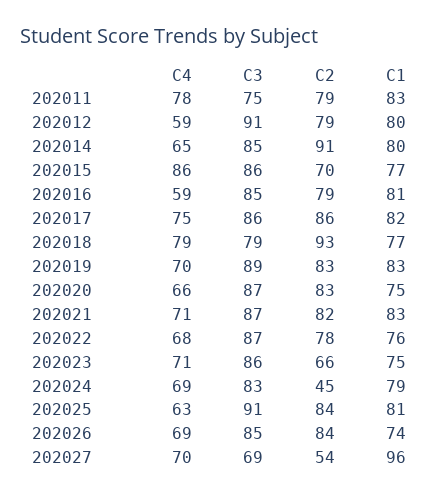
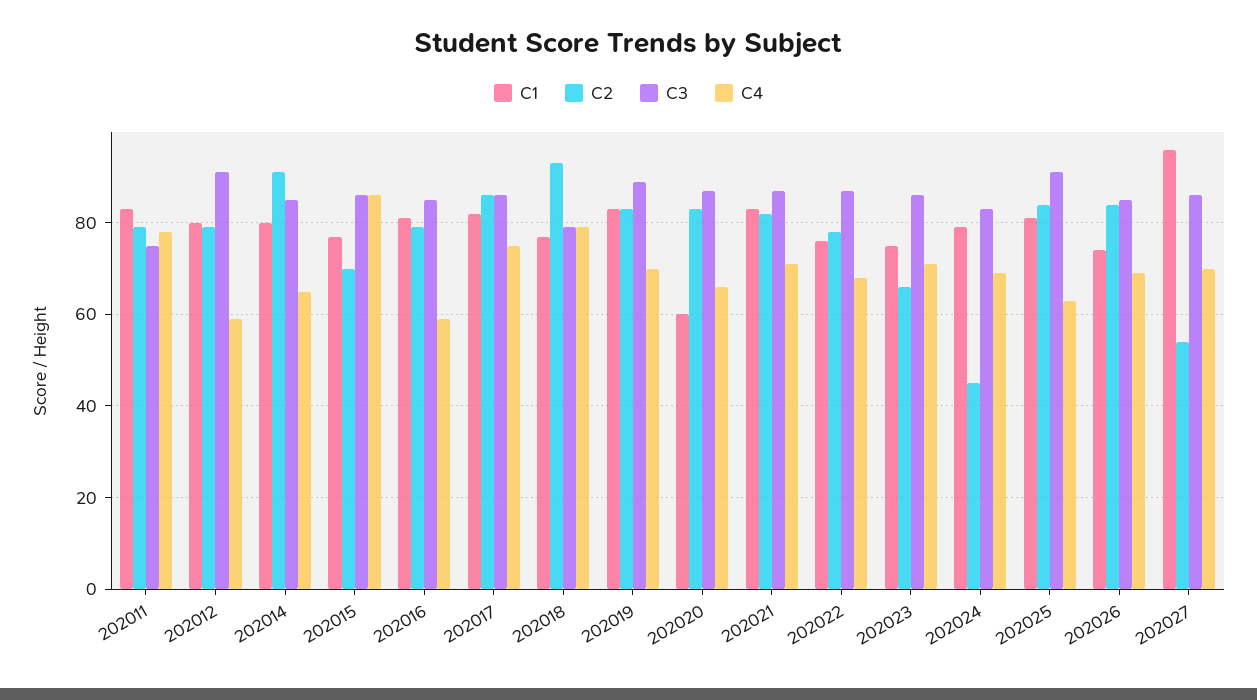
  {
    "C4": {
      "202011": 78,
      "202012": 59,
      "202014": 65,
      "202015": 86,
      "202016": 59,
      "202017": 75,
      "202018": 79,
      "202019": 70,
      "202020": 66,
      "202021": 71,
      "202022": 68,
      "202023": 71,
      "202024": 69,
      "202025": 63,
      "202026": 69,
      "202027": 70
    },
    "C3": {
      "202011": 75,
      "202012": 91,
      "202014": 85,
      "202015": 86,
      "202016": 85,
      "202017": 86,
      "202018": 79,
      "202019": 89,
      "202020": 87,
      "202021": 87,
      "202022": 87,
      "202023": 86,
      "202024": 83,
      "202025": 91,
      "202026": 85,
-     "202027": 69
+     "202027": 85
    },
    "C2": {
      "202011": 79,
      "202012": 79,
      "202014": 91,
      "202015": 70,
      "202016": 79,
      "202017": 86,
      "202018": 93,
      "202019": 83,
      "202020": 83,
      "202021": 82,
      "202022": 78,
      "202023": 66,
      "202024": 45,
      "202025": 84,
      "202026": 84,
      "202027": 54
    },
    "C1": {
      "202011": 83,
      "202012": 80,
      "202014": 80,
      "202015": 77,
      "202016": 81,
      "202017": 82,
      "202018": 77,
      "202019": 83,
-     "202020": 75,
+     "202020": 60,
      "202021": 83,
      "202022": 76,
      "202023": 75,
      "202024": 79,
      "202025": 81,
      "202026": 74,
      "202027": 96
    }
  }

